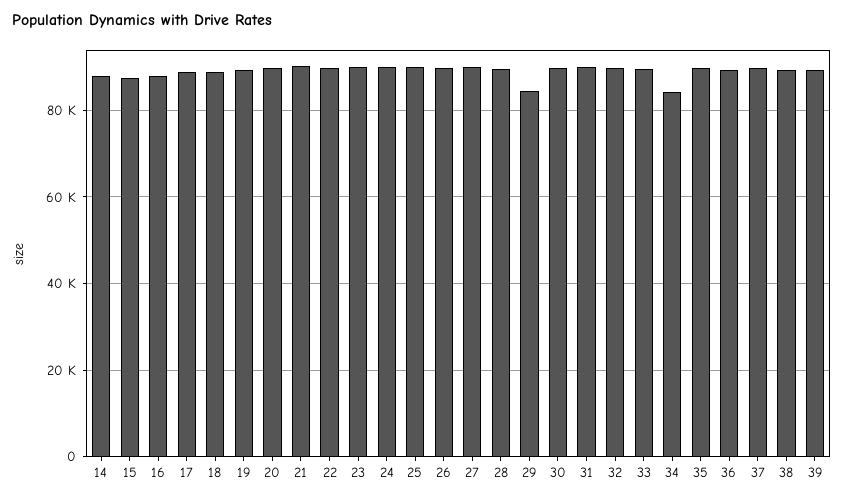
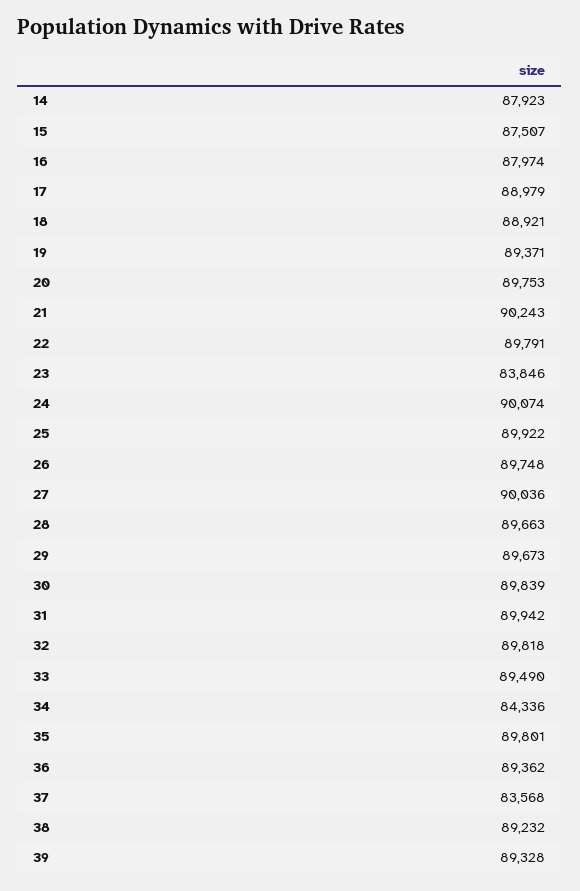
  {
    "14": 87923,
    "15": 87507,
    "16": 87974,
    "17": 88979,
    "18": 88921,
    "19": 89371,
    "20": 89753,
    "21": 90243,
    "22": 89791,
-   "23": 90000,
+   "23": 83846,
    "24": 90074,
    "25": 89922,
    "26": 89748,
    "27": 90036,
    "28": 89663,
-   "29": 84000,
+   "29": 89673,
    "30": 89839,
    "31": 89942,
    "32": 89818,
    "33": 89490,
    "34": 84336,
    "35": 89801,
    "36": 89362,
-   "37": 90000,
+   "37": 83568,
    "38": 89232,
    "39": 89328
  }

